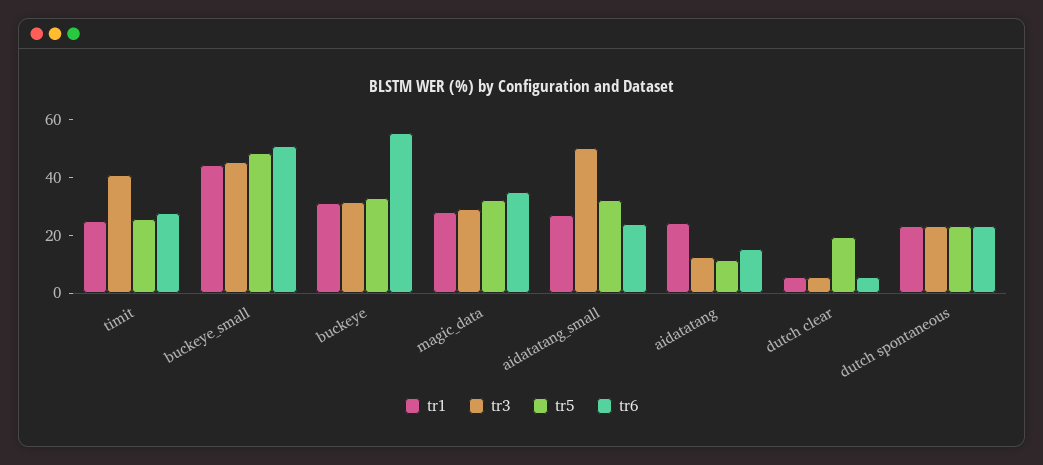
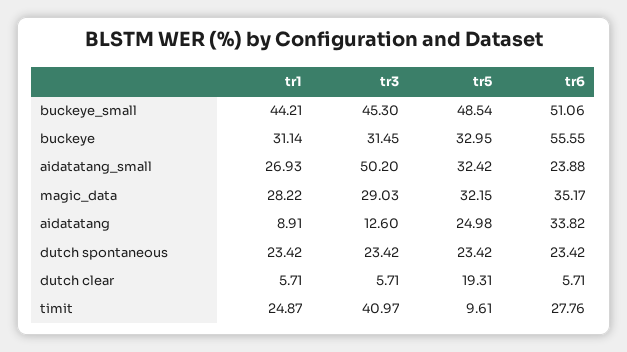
  {
    "tr1": {
      "timit": 24.87,
      "buckeye_small": 44.21,
      "buckeye": 31.14,
      "magic_data": 28.22,
      "aidatatang_small": 26.93,
-     "aidatatang": 25,
+     "aidatatang": 8.91,
      "dutch clear": 5.71,
      "dutch spontaneous": 23.42
    },
    "tr3": {
      "timit": 40.97,
      "buckeye_small": 45.3,
      "buckeye": 31.45,
      "magic_data": 29.03,
      "aidatatang_small": 50.2,
      "aidatatang": 12.6,
      "dutch clear": 5.71,
      "dutch spontaneous": 23.42
    },
    "tr5": {
-     "timit": 25,
+     "timit": 9.61,
      "buckeye_small": 48.54,
      "buckeye": 32.95,
      "magic_data": 32.15,
      "aidatatang_small": 32.42,
-     "aidatatang": 10,
+     "aidatatang": 24.98,
      "dutch clear": 19.31,
      "dutch spontaneous": 23.42
    },
    "tr6": {
      "timit": 27.76,
      "buckeye_small": 51.06,
      "buckeye": 55.55,
      "magic_data": 35.17,
      "aidatatang_small": 23.88,
-     "aidatatang": 15,
+     "aidatatang": 33.82,
      "dutch clear": 5.71,
      "dutch spontaneous": 23.42
    }
  }

